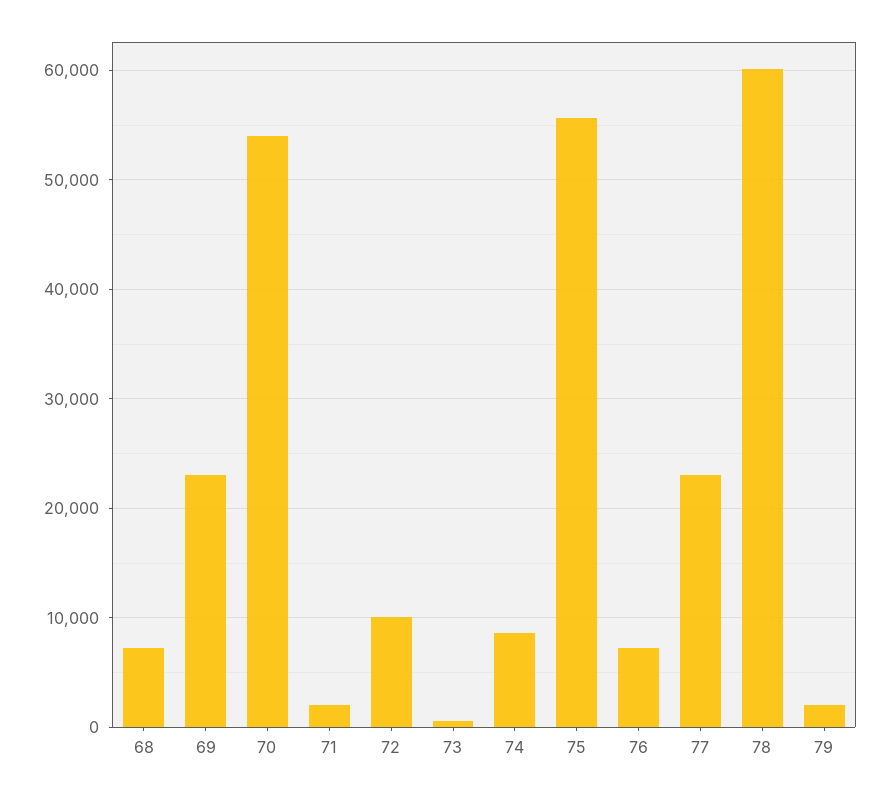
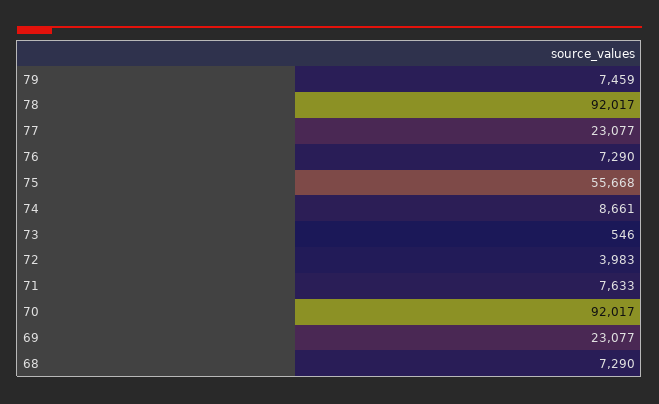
  {
    "68": 7290,
    "69": 23077,
-   "70": 54000,
+   "70": 92017,
-   "71": 2000,
+   "71": 7633,
-   "72": 10000,
+   "72": 3983,
    "73": 546,
    "74": 8661,
    "75": 55668,
    "76": 7290,
    "77": 23077,
-   "78": 60000,
+   "78": 92017,
-   "79": 2000
+   "79": 7459
  }

